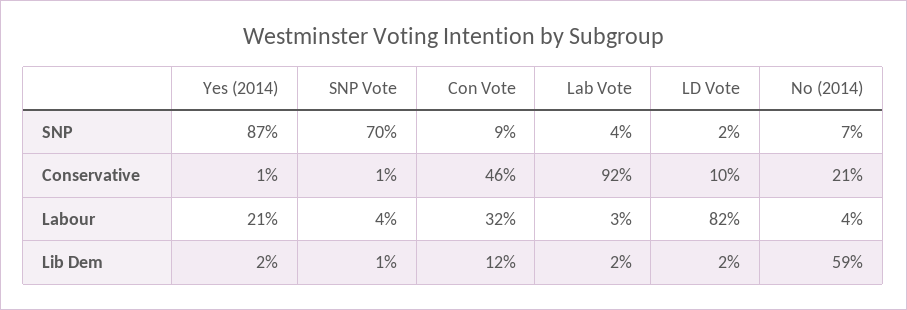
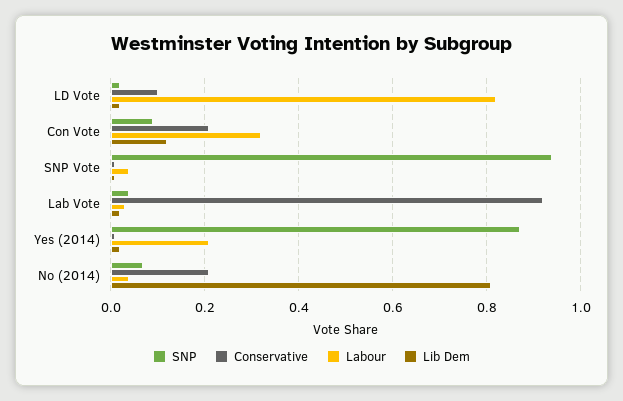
  {
    "SNP": {
      "Yes (2014)": 0.87,
-     "SNP Vote": 0.7,
+     "SNP Vote": 0.95,
      "Con Vote": 0.09,
      "Lab Vote": 0.04,
      "LD Vote": 0.02,
      "No (2014)": 0.07
    },
    "Conservative": {
      "Yes (2014)": 0.01,
      "SNP Vote": 0.01,
-     "Con Vote": 0.46,
+     "Con Vote": 0.2,
      "Lab Vote": 0.92,
      "LD Vote": 0.1,
      "No (2014)": 0.21
    },
    "Labour": {
      "Yes (2014)": 0.21,
      "SNP Vote": 0.04,
      "Con Vote": 0.32,
      "Lab Vote": 0.03,
      "LD Vote": 0.82,
      "No (2014)": 0.04
    },
    "Lib Dem": {
      "Yes (2014)": 0.02,
      "SNP Vote": 0.01,
      "Con Vote": 0.12,
      "Lab Vote": 0.02,
      "LD Vote": 0.02,
-     "No (2014)": 0.59
+     "No (2014)": 0.8
    }
  }

